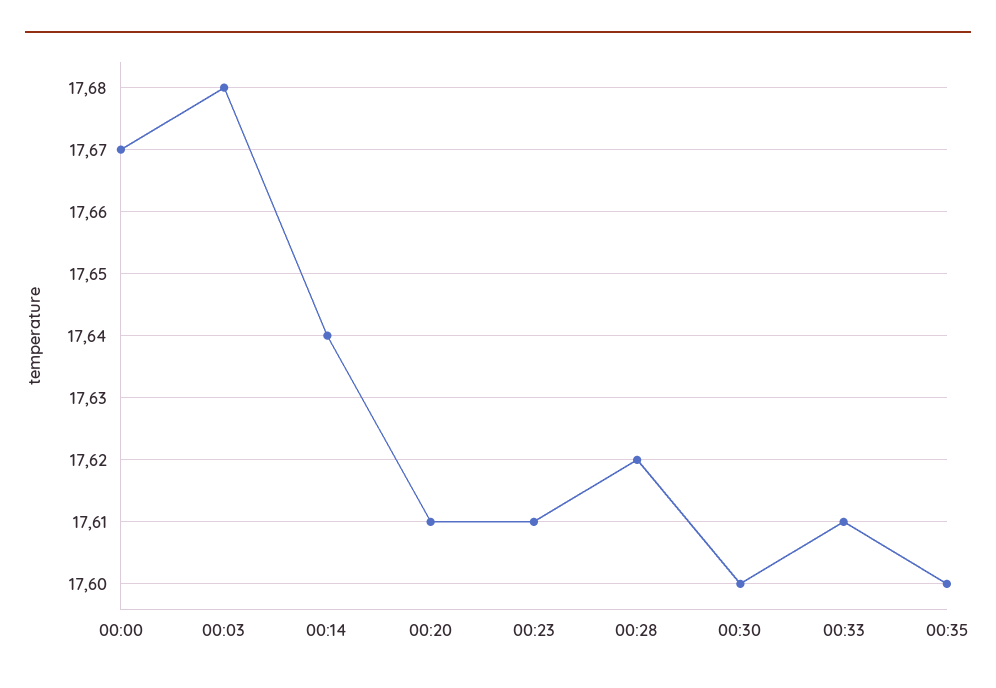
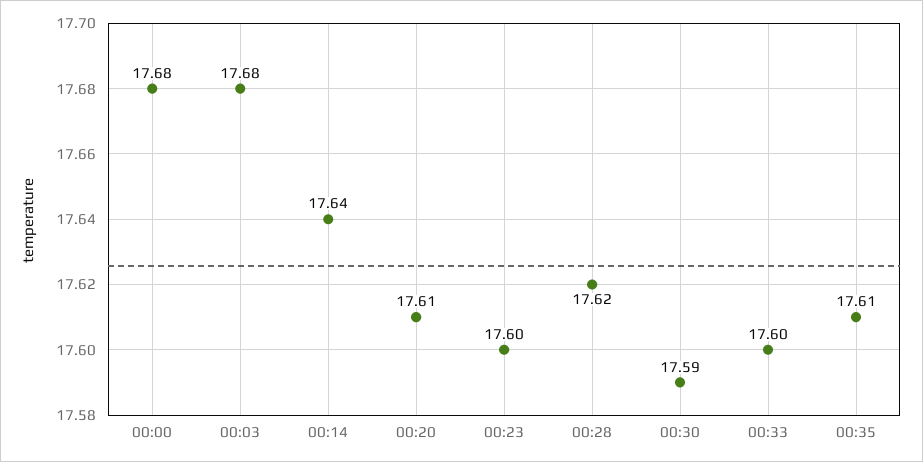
  {
-   "00:00": 17.67,
+   "00:00": 17.68,
    "00:03": 17.68,
    "00:14": 17.64,
    "00:20": 17.61,
-   "00:23": 17.61,
+   "00:23": 17.6,
    "00:28": 17.62,
-   "00:30": 17.6,
+   "00:30": 17.59,
-   "00:33": 17.61,
+   "00:33": 17.6,
-   "00:35": 17.6
+   "00:35": 17.61
  }

